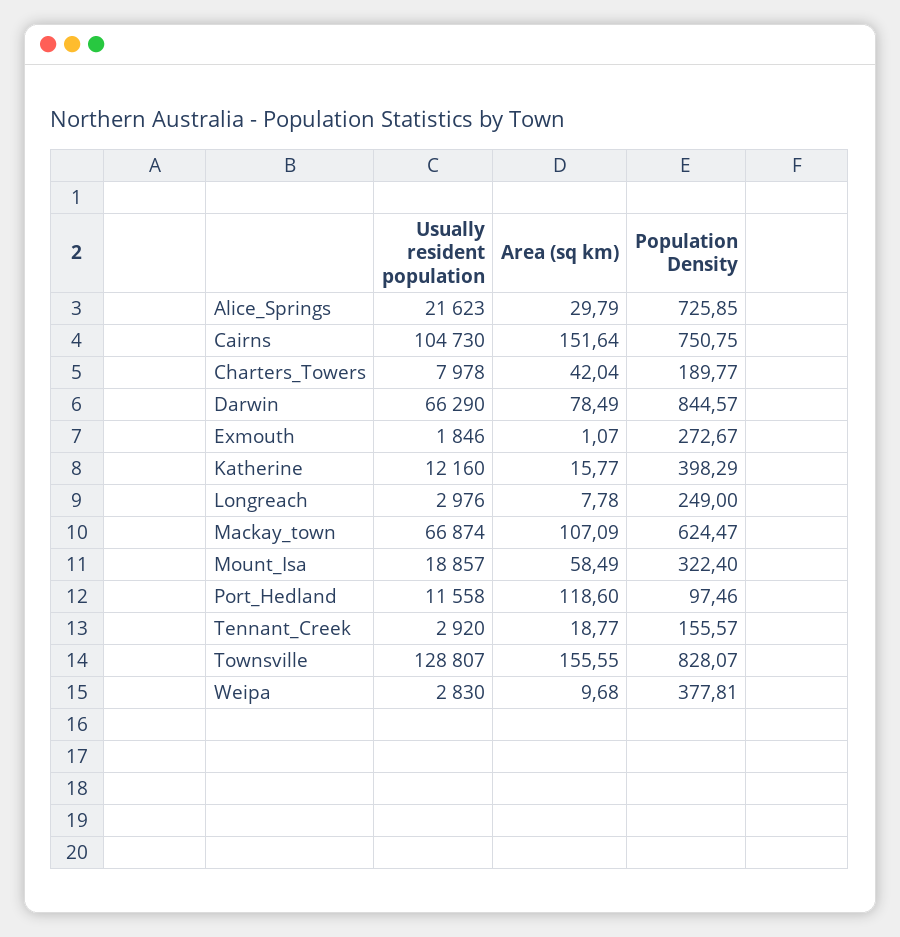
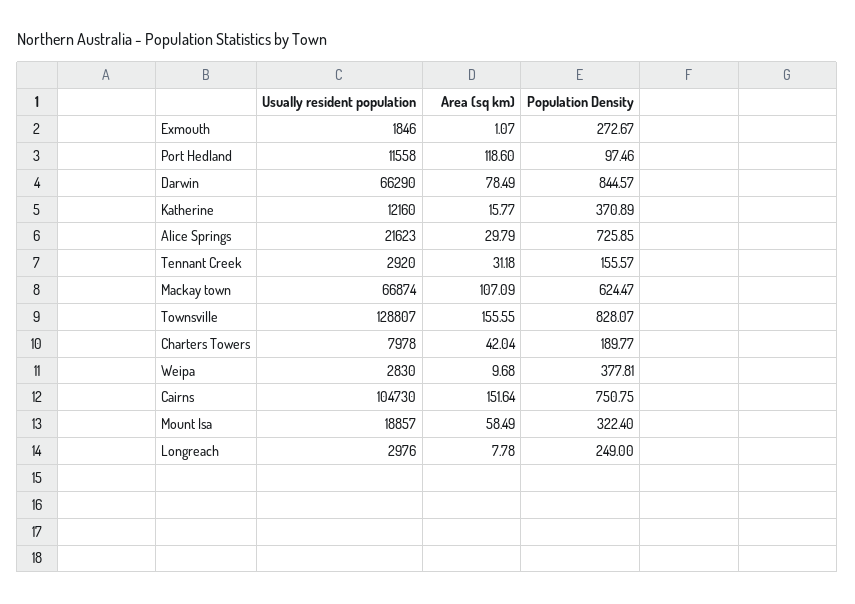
  {
    "Usually resident population": {
      "Alice_Springs": 21623,
      "Cairns": 104730,
      "Charters_Towers": 7978,
      "Darwin": 66290,
      "Exmouth": 1846,
      "Katherine": 12160,
      "Longreach": 2976,
      "Mackay_town": 66874,
      "Mount_Isa": 18857,
      "Port_Hedland": 11558,
      "Tennant_Creek": 2920,
      "Townsville": 128807,
      "Weipa": 2830
    },
    "Area (sq km)": {
      "Alice_Springs": 29.79,
      "Cairns": 151.64,
      "Charters_Towers": 42.04,
      "Darwin": 78.49,
      "Exmouth": 1.07,
      "Katherine": 15.77,
      "Longreach": 7.78,
      "Mackay_town": 107.09,
      "Mount_Isa": 58.49,
      "Port_Hedland": 118.6,
-     "Tennant_Creek": 18.77,
+     "Tennant_Creek": 31.18,
      "Townsville": 155.55,
      "Weipa": 9.68
    },
    "Population Density": {
      "Alice_Springs": 725.85,
      "Cairns": 750.75,
      "Charters_Towers": 189.77,
      "Darwin": 844.57,
      "Exmouth": 272.67,
-     "Katherine": 398.29,
+     "Katherine": 370.89,
      "Longreach": 249,
      "Mackay_town": 624.47,
      "Mount_Isa": 322.4,
      "Port_Hedland": 97.46,
      "Tennant_Creek": 155.57,
      "Townsville": 828.07,
      "Weipa": 377.81
    }
  }

